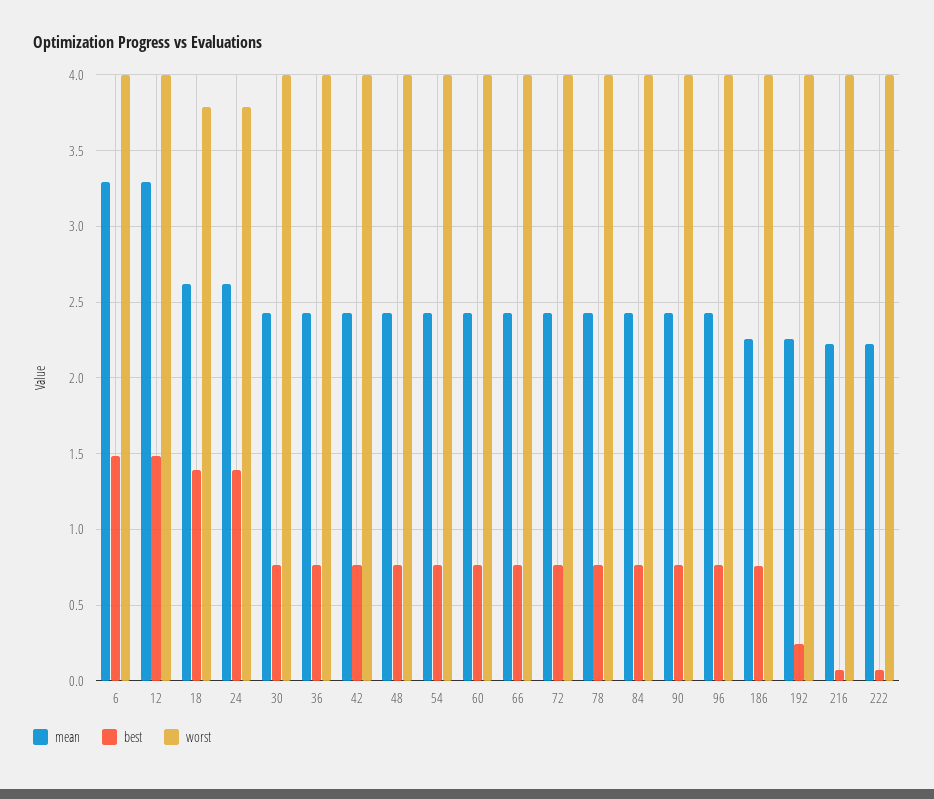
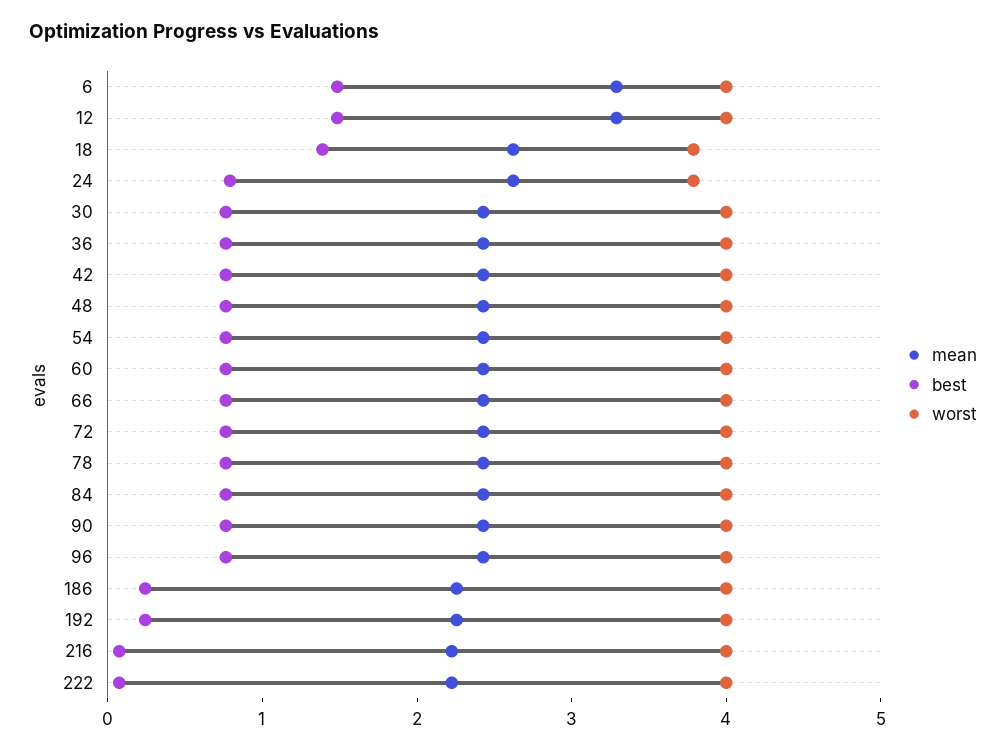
  {
    "mean": {
      "6": 3.3,
      "12": 3.3,
      "18": 2.6,
      "24": 2.6,
      "30": 2.45,
      "36": 2.45,
      "42": 2.45,
      "48": 2.45,
      "54": 2.45,
      "60": 2.45,
      "66": 2.45,
      "72": 2.45,
      "78": 2.45,
      "84": 2.45,
      "90": 2.45,
      "96": 2.45,
      "186": 2.25,
      "192": 2.25,
      "216": 2.2,
      "222": 2.2
    },
    "best": {
      "6": 1.5,
      "12": 1.5,
      "18": 1.4,
-     "24": 1.4,
+     "24": 0.8,
      "30": 0.75,
      "36": 0.75,
      "42": 0.75,
      "48": 0.75,
      "54": 0.75,
      "60": 0.75,
      "66": 0.75,
      "72": 0.75,
      "78": 0.75,
      "84": 0.75,
      "90": 0.75,
      "96": 0.75,
-     "186": 0.75,
+     "186": 0.2,
      "192": 0.25,
      "216": 0.05,
      "222": 0.05
    },
    "worst": {
      "6": 4,
      "12": 4,
      "18": 3.8,
      "24": 3.8,
      "30": 4,
      "36": 4,
      "42": 4,
      "48": 4,
      "54": 4,
      "60": 4,
      "66": 4,
      "72": 4,
      "78": 4,
      "84": 4,
      "90": 4,
      "96": 4,
      "186": 4,
      "192": 4,
      "216": 4,
      "222": 4
    }
  }

